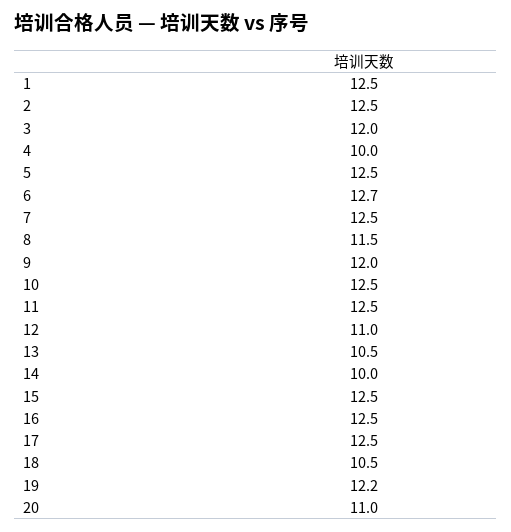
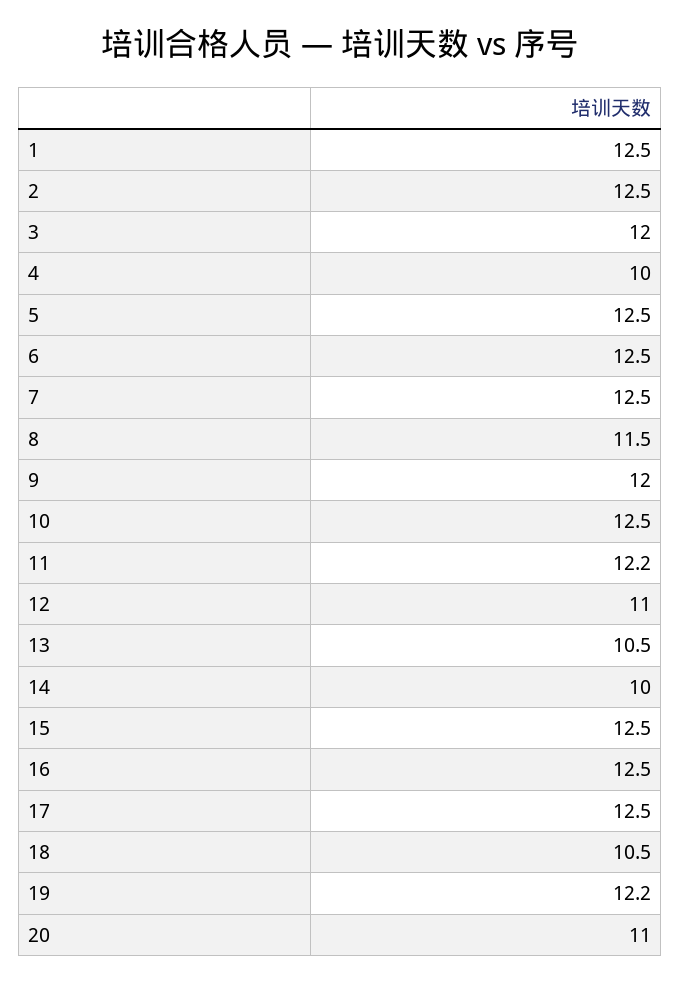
  {
    "1": 12.5,
    "2": 12.5,
    "3": 12,
    "4": 10,
    "5": 12.5,
-   "6": 12.7,
+   "6": 12.5,
    "7": 12.5,
    "8": 11.5,
    "9": 12,
    "10": 12.5,
-   "11": 12.5,
+   "11": 12.2,
    "12": 11,
    "13": 10.5,
    "14": 10,
    "15": 12.5,
    "16": 12.5,
    "17": 12.5,
    "18": 10.5,
    "19": 12.2,
    "20": 11
  }

